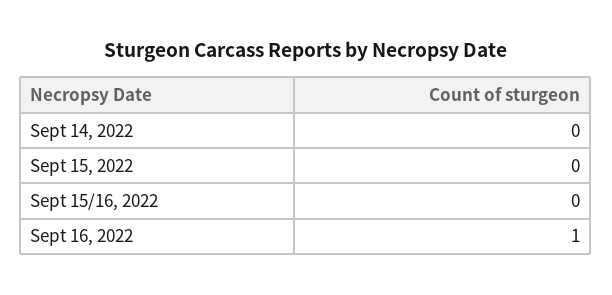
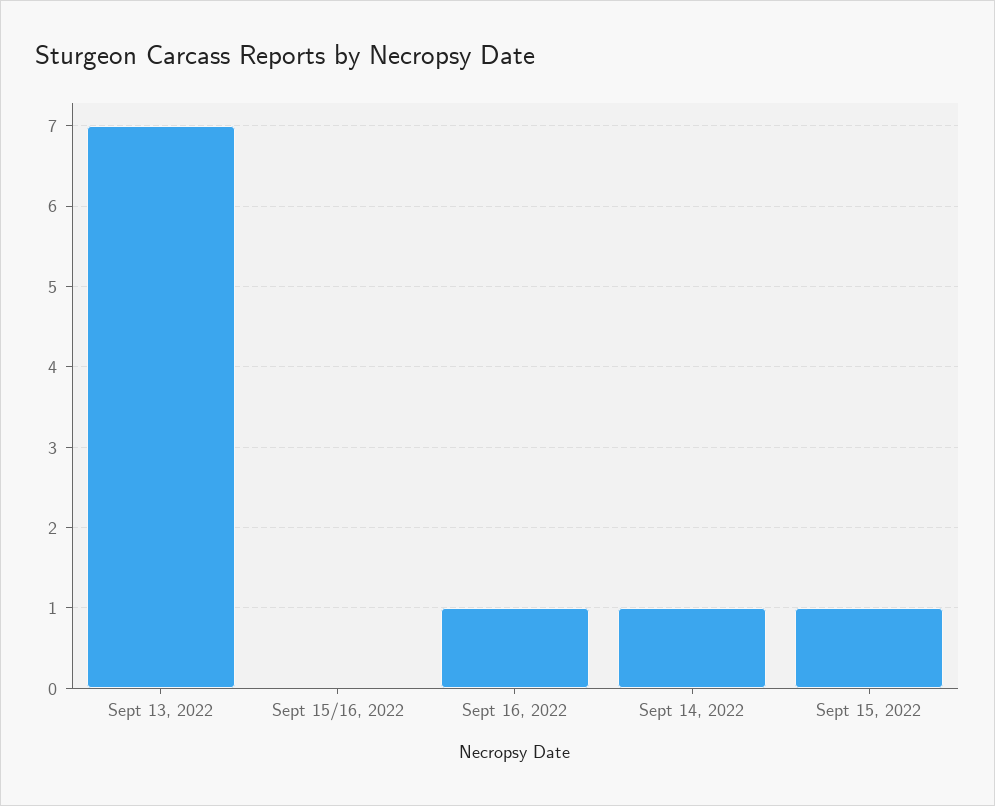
  {
-   "Sept 14, 2022": 0,
+   "Sept 14, 2022": 1,
-   "Sept 15, 2022": 0,
+   "Sept 15, 2022": 1,
    "Sept 15/16, 2022": 0,
-   "Sept 16, 2022": 1
+   "Sept 16, 2022": 1,
+   "Sept 13, 2022": 7
  }

